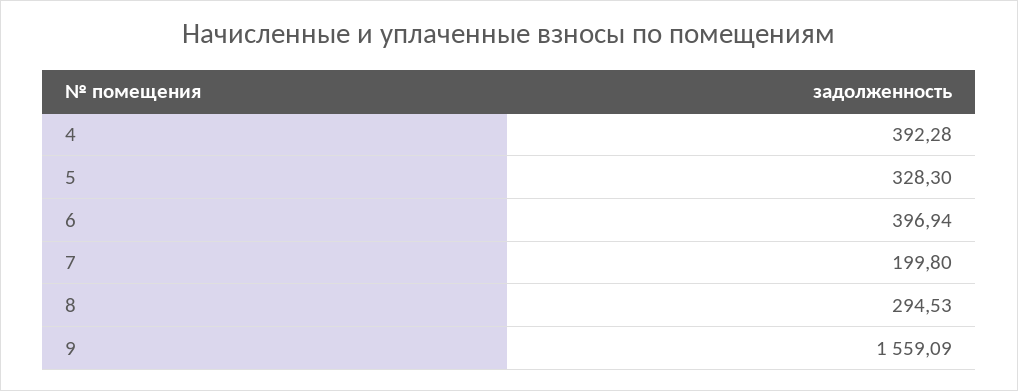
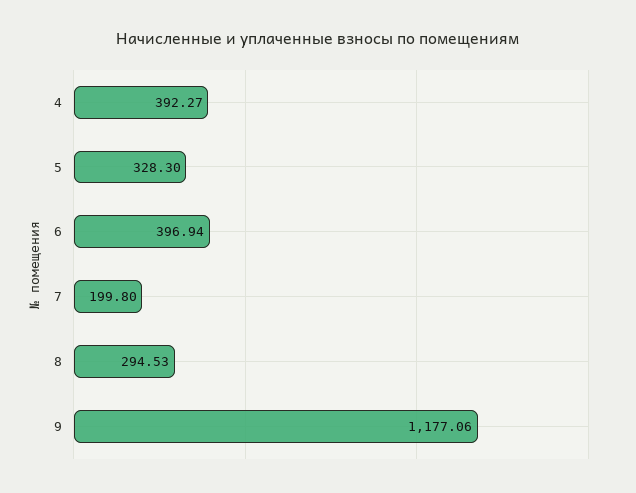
  {
-   "4": 392.28,
+   "4": 392.27,
    "5": 328.3,
    "6": 396.94,
    "7": 199.8,
    "8": 294.53,
-   "9": 1559.09
+   "9": 1177.06
  }

